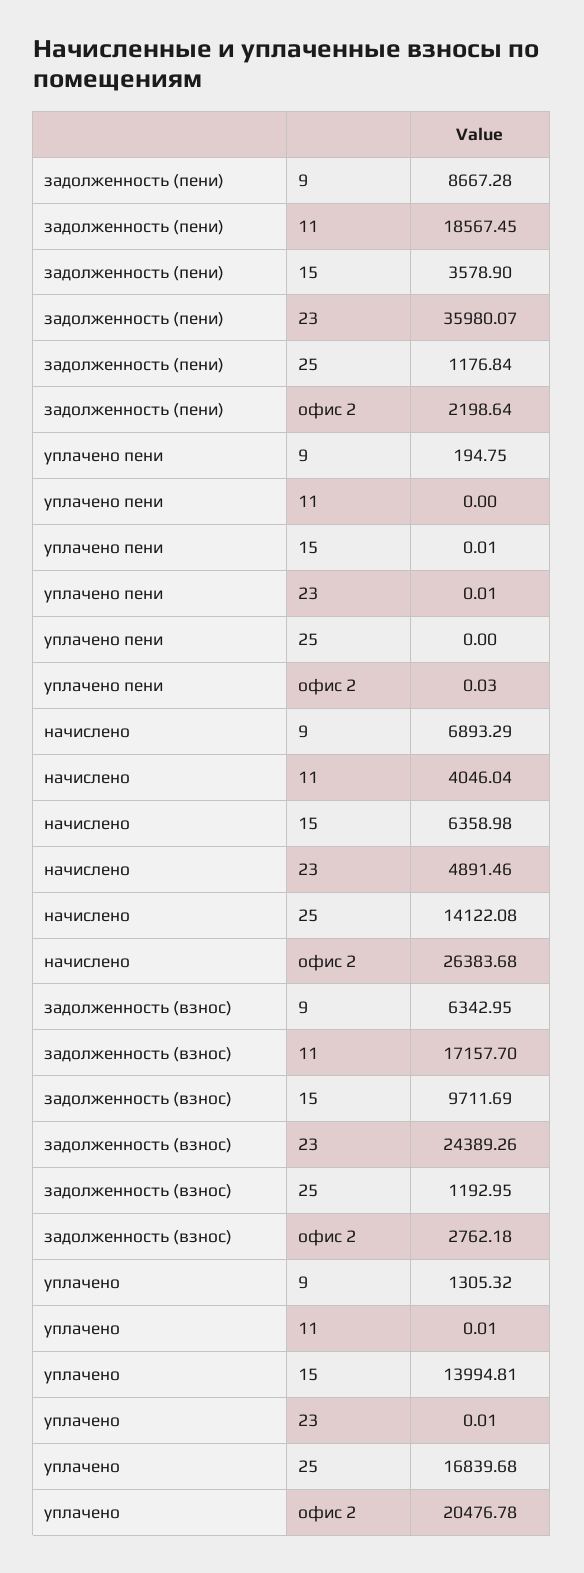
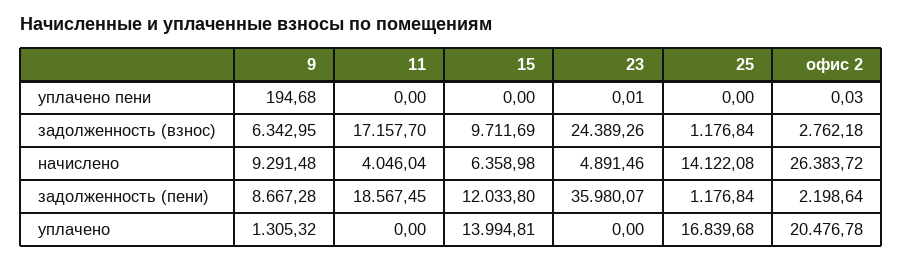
  {
    "задолженность (пени)": {
      "9": 8667.28,
      "11": 18567.45,
-     "15": 3578.9,
+     "15": 12033.8,
      "23": 35980.07,
      "25": 1176.84,
      "офис 2": 2198.64
    },
    "уплачено пени": {
-     "9": 194.75,
+     "9": 194.68,
      "11": 0,
-     "15": 0.01,
+     "15": 0,
      "23": 0.01,
      "25": 0,
      "офис 2": 0.03
    },
    "начислено": {
-     "9": 6893.29,
+     "9": 9291.48,
      "11": 4046.04,
      "15": 6358.98,
      "23": 4891.46,
      "25": 14122.08,
-     "офис 2": 26383.68
+     "офис 2": 26383.72
    },
    "задолженность (взнос)": {
      "9": 6342.95,
      "11": 17157.7,
      "15": 9711.69,
      "23": 24389.26,
-     "25": 1192.95,
+     "25": 1176.84,
      "офис 2": 2762.18
    },
    "уплачено": {
      "9": 1305.32,
-     "11": 0.01,
+     "11": 0,
      "15": 13994.81,
-     "23": 0.01,
+     "23": 0,
      "25": 16839.68,
      "офис 2": 20476.78
    }
  }

